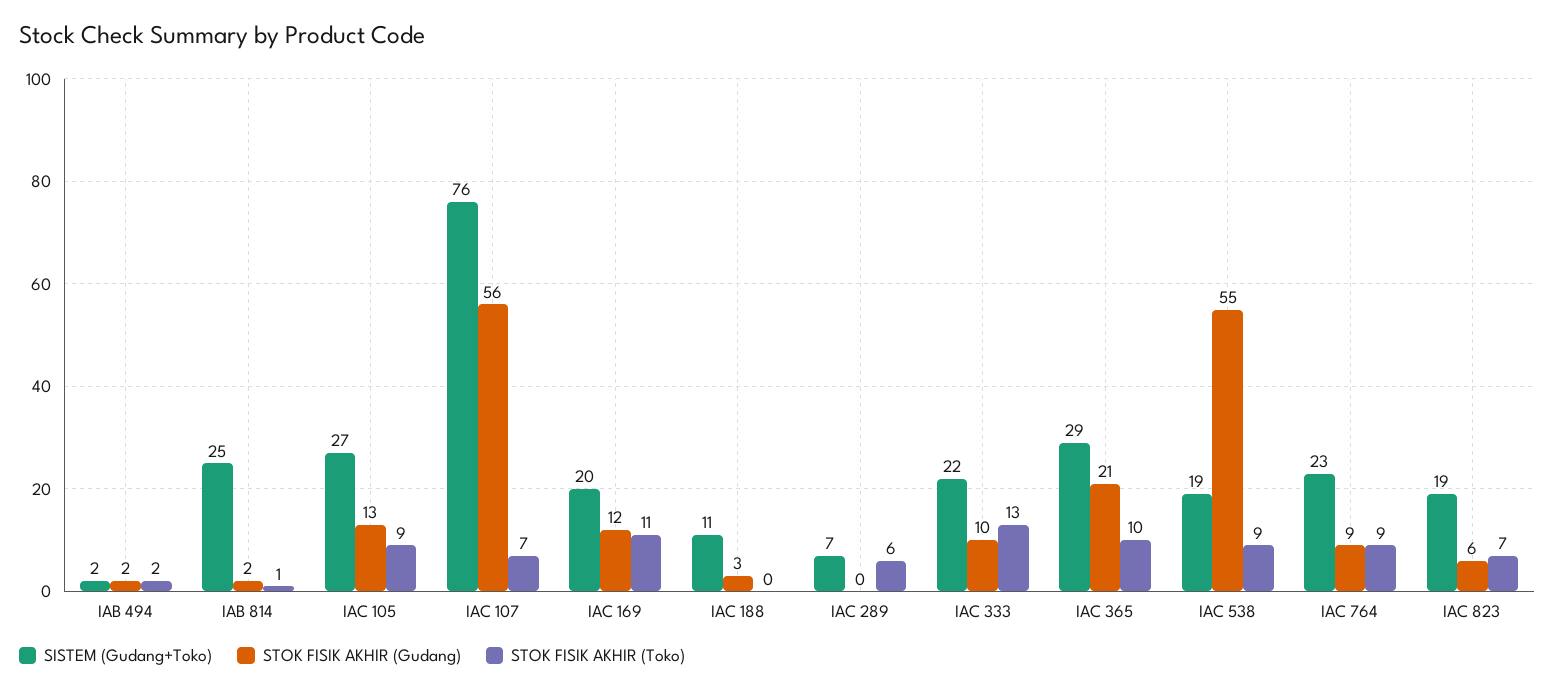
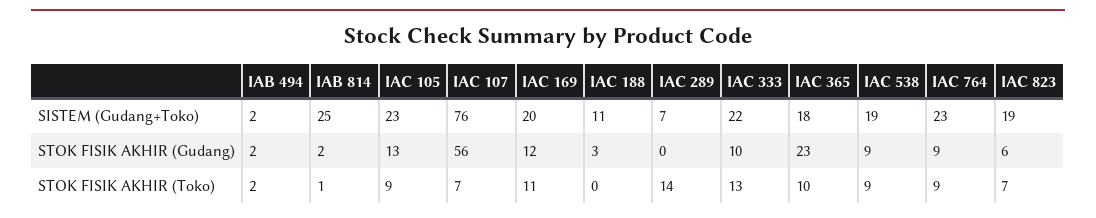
  {
    "SISTEM (Gudang+Toko)": {
      "IAB 494": 2,
      "IAB 814": 25,
-     "IAC 105": 27,
+     "IAC 105": 23,
      "IAC 107": 76,
      "IAC 169": 20,
      "IAC 188": 11,
      "IAC 289": 7,
      "IAC 333": 22,
-     "IAC 365": 29,
+     "IAC 365": 18,
      "IAC 538": 19,
      "IAC 764": 23,
      "IAC 823": 19
    },
    "STOK FISIK AKHIR (Gudang)": {
      "IAB 494": 2,
      "IAB 814": 2,
      "IAC 105": 13,
      "IAC 107": 56,
      "IAC 169": 12,
      "IAC 188": 3,
      "IAC 289": 0,
      "IAC 333": 10,
-     "IAC 365": 21,
+     "IAC 365": 23,
-     "IAC 538": 55,
+     "IAC 538": 9,
      "IAC 764": 9,
      "IAC 823": 6
    },
    "STOK FISIK AKHIR (Toko)": {
      "IAB 494": 2,
      "IAB 814": 1,
      "IAC 105": 9,
      "IAC 107": 7,
      "IAC 169": 11,
      "IAC 188": 0,
-     "IAC 289": 6,
+     "IAC 289": 14,
      "IAC 333": 13,
      "IAC 365": 10,
      "IAC 538": 9,
      "IAC 764": 9,
      "IAC 823": 7
    }
  }

